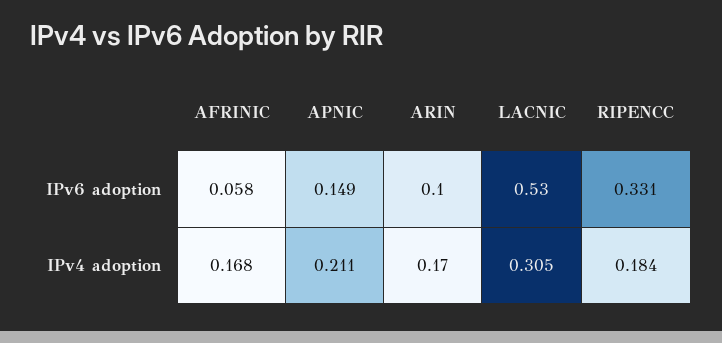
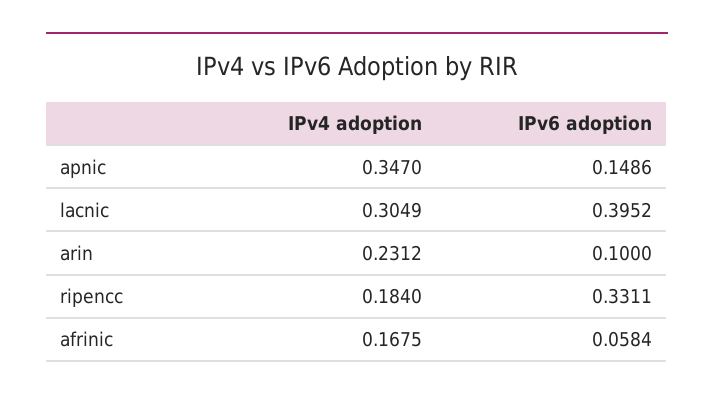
  {
    "AFRINIC": {
      "IPv6 adoption": 0.0584,
      "IPv4 adoption": 0.1675
    },
    "APNIC": {
      "IPv6 adoption": 0.1486,
-     "IPv4 adoption": 0.211
+     "IPv4 adoption": 0.347
    },
    "ARIN": {
      "IPv6 adoption": 0.1,
-     "IPv4 adoption": 0.17
+     "IPv4 adoption": 0.2312
    },
    "LACNIC": {
-     "IPv6 adoption": 0.53,
+     "IPv6 adoption": 0.3952,
      "IPv4 adoption": 0.3049
    },
    "RIPENCC": {
      "IPv6 adoption": 0.3311,
      "IPv4 adoption": 0.184
    }
  }

